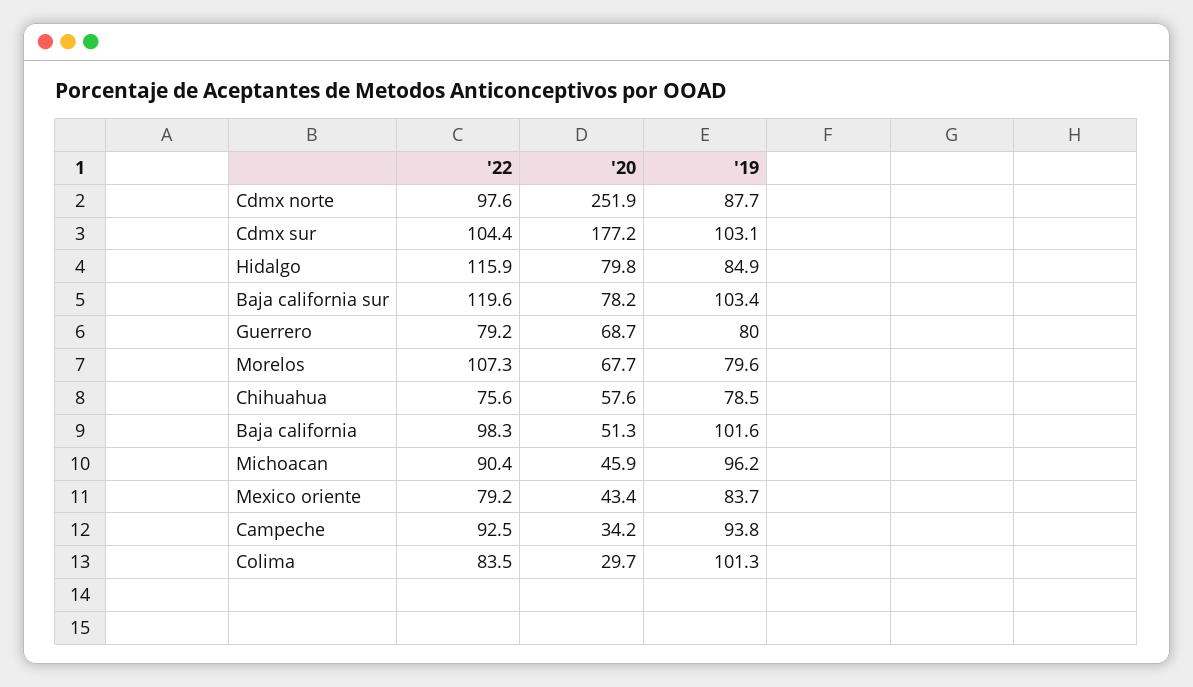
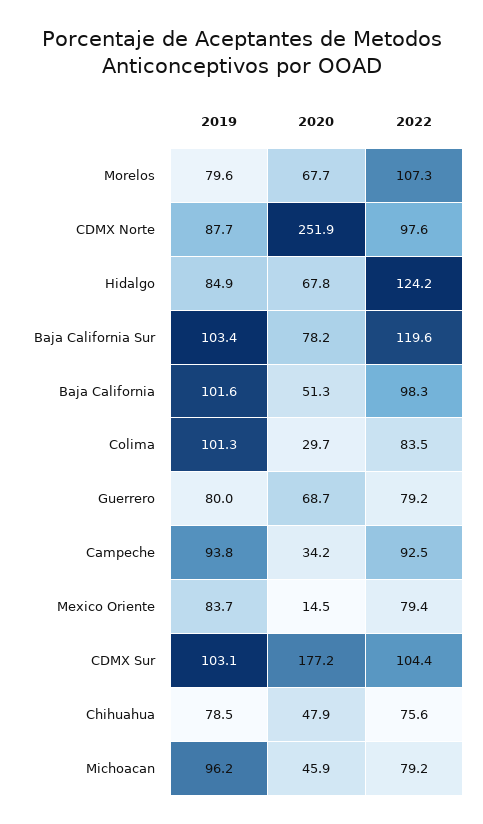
  {
    "'22": {
      "Cdmx norte": 97.6,
      "Cdmx sur": 104.4,
-     "Hidalgo": 115.9,
+     "Hidalgo": 124.2,
      "Baja california sur": 119.6,
      "Guerrero": 79.2,
      "Morelos": 107.3,
      "Chihuahua": 75.6,
      "Baja california": 98.3,
-     "Michoacan": 90.4,
+     "Michoacan": 79.2,
-     "Mexico oriente": 79.2,
+     "Mexico oriente": 79.4,
      "Campeche": 92.5,
      "Colima": 83.5
    },
    "'20": {
      "Cdmx norte": 251.9,
      "Cdmx sur": 177.2,
-     "Hidalgo": 79.8,
+     "Hidalgo": 67.8,
      "Baja california sur": 78.2,
      "Guerrero": 68.7,
      "Morelos": 67.7,
-     "Chihuahua": 57.6,
+     "Chihuahua": 47.9,
      "Baja california": 51.3,
      "Michoacan": 45.9,
-     "Mexico oriente": 43.4,
+     "Mexico oriente": 14.5,
      "Campeche": 34.2,
      "Colima": 29.7
    },
    "'19": {
      "Cdmx norte": 87.7,
      "Cdmx sur": 103.1,
      "Hidalgo": 84.9,
      "Baja california sur": 103.4,
      "Guerrero": 80,
      "Morelos": 79.6,
      "Chihuahua": 78.5,
      "Baja california": 101.6,
      "Michoacan": 96.2,
      "Mexico oriente": 83.7,
      "Campeche": 93.8,
      "Colima": 101.3
    }
  }

